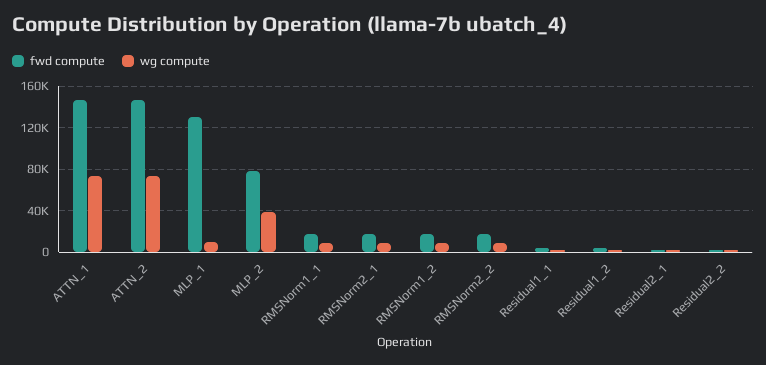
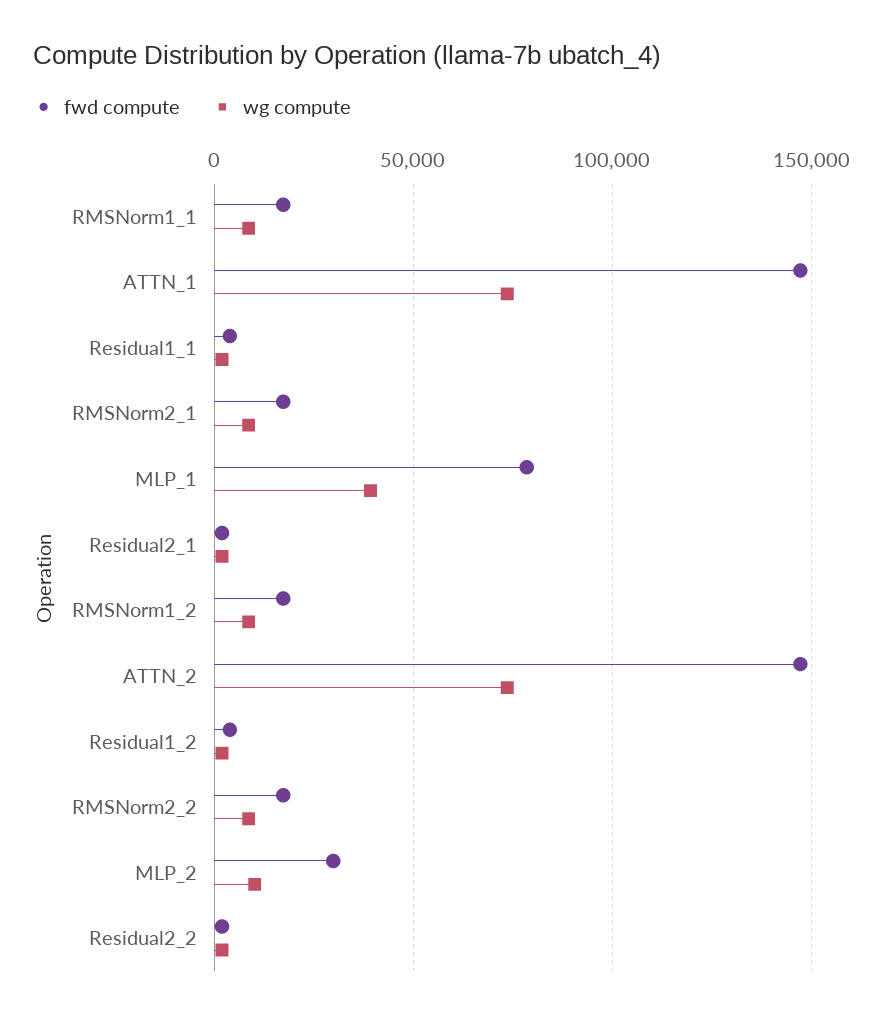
  {
    "fwd compute": {
      "ATTN_1": 145000,
      "ATTN_2": 145000,
-     "MLP_1": 130000,
+     "MLP_1": 80000,
-     "MLP_2": 80000,
+     "MLP_2": 30000,
      "RMSNorm1_1": 15000,
      "RMSNorm2_1": 15000,
      "RMSNorm1_2": 15000,
      "RMSNorm2_2": 15000,
      "Residual1_1": 5000,
      "Residual1_2": 5000,
      "Residual2_1": 0,
      "Residual2_2": 0
    },
    "wg compute": {
      "ATTN_1": 75000,
      "ATTN_2": 75000,
-     "MLP_1": 10000,
+     "MLP_1": 40000,
-     "MLP_2": 40000,
+     "MLP_2": 10000,
      "RMSNorm1_1": 10000,
      "RMSNorm2_1": 10000,
      "RMSNorm1_2": 10000,
      "RMSNorm2_2": 10000,
      "Residual1_1": 0,
      "Residual1_2": 0,
      "Residual2_1": 0,
      "Residual2_2": 0
    }
  }

